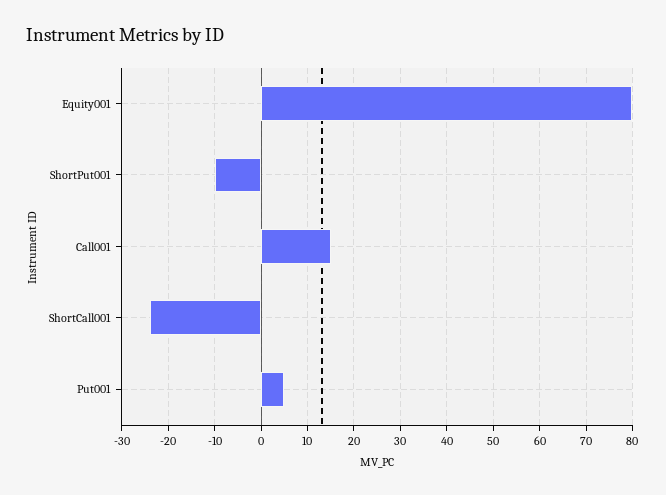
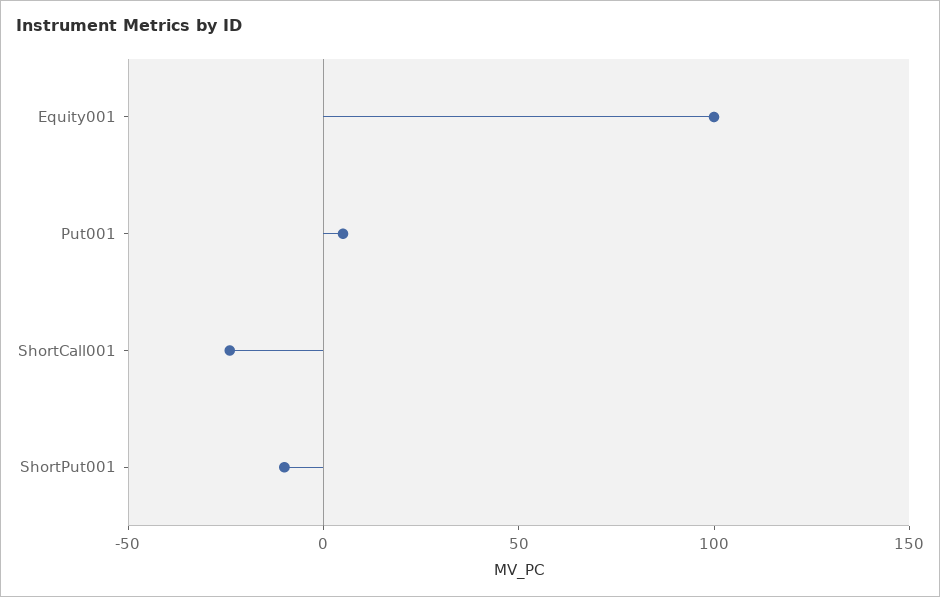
  {
-   "Equity001": 80,
+   "Equity001": 100,
    "ShortPut001": -10,
-   "Call001": 15,
    "ShortCall001": -25,
    "Put001": 5
  }

